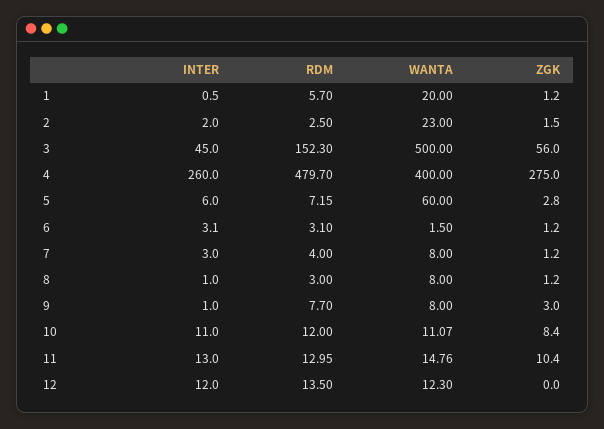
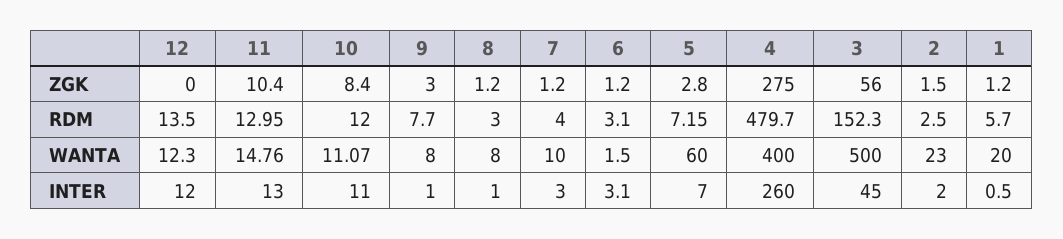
  {
    "INTER": {
      "1": 0.5,
      "2": 2,
      "3": 45,
      "4": 260,
-     "5": 6,
+     "5": 7,
      "6": 3.1,
      "7": 3,
      "8": 1,
      "9": 1,
      "10": 11,
      "11": 13,
      "12": 12
    },
    "RDM": {
      "1": 5.7,
      "2": 2.5,
      "3": 152.3,
      "4": 479.7,
      "5": 7.15,
      "6": 3.1,
      "7": 4,
      "8": 3,
      "9": 7.7,
      "10": 12,
      "11": 12.95,
      "12": 13.5
    },
    "WANTA": {
      "1": 20,
      "2": 23,
      "3": 500,
      "4": 400,
      "5": 60,
      "6": 1.5,
-     "7": 8,
+     "7": 10,
      "8": 8,
      "9": 8,
      "10": 11.07,
      "11": 14.76,
      "12": 12.3
    },
    "ZGK": {
      "1": 1.2,
      "2": 1.5,
      "3": 56,
      "4": 275,
      "5": 2.8,
      "6": 1.2,
      "7": 1.2,
      "8": 1.2,
      "9": 3,
      "10": 8.4,
      "11": 10.4,
      "12": 0
    }
  }

